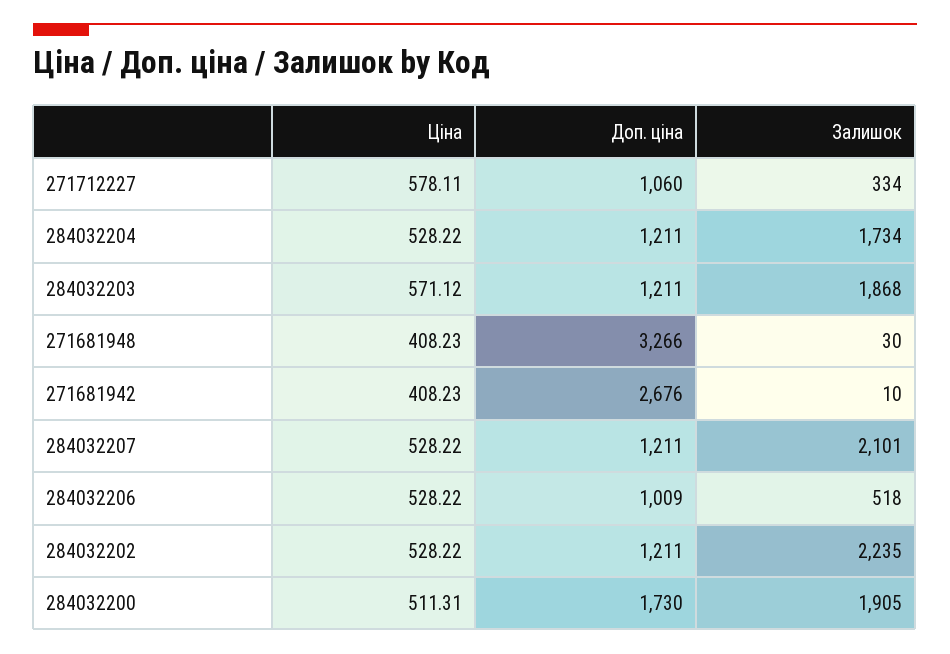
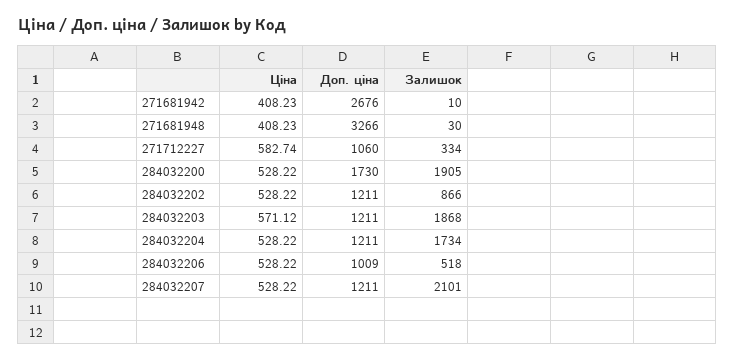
  {
    "Ціна": {
-     "271712227": 578.11,
+     "271712227": 582.74,
      "284032204": 528.22,
      "284032203": 571.12,
      "271681948": 408.23,
      "271681942": 408.23,
      "284032207": 528.22,
      "284032206": 528.22,
      "284032202": 528.22,
-     "284032200": 511.31
+     "284032200": 528.22
    },
    "Доп. ціна": {
      "271712227": 1060,
      "284032204": 1211,
      "284032203": 1211,
      "271681948": 3266,
      "271681942": 2676,
      "284032207": 1211,
      "284032206": 1009,
      "284032202": 1211,
      "284032200": 1730
    },
    "Залишок": {
      "271712227": 334,
      "284032204": 1734,
      "284032203": 1868,
      "271681948": 30,
      "271681942": 10,
      "284032207": 2101,
      "284032206": 518,
-     "284032202": 2235,
+     "284032202": 866,
      "284032200": 1905
    }
  }

